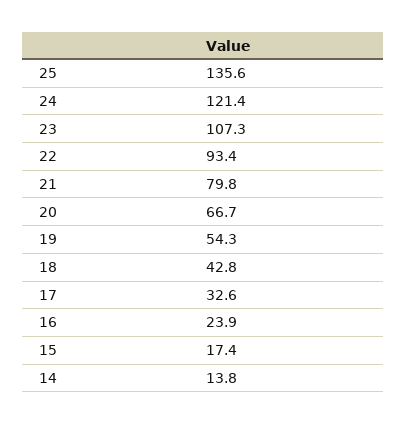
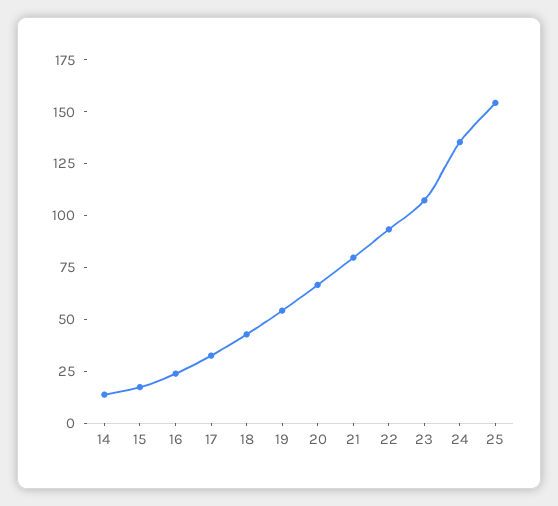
  {
-   "25": 135.6,
+   "25": 155,
-   "24": 121.4,
+   "24": 135,
    "23": 107.3,
    "22": 93.4,
    "21": 79.8,
    "20": 66.7,
    "19": 54.3,
    "18": 42.8,
    "17": 32.6,
    "16": 23.9,
    "15": 17.4,
    "14": 13.8
  }

